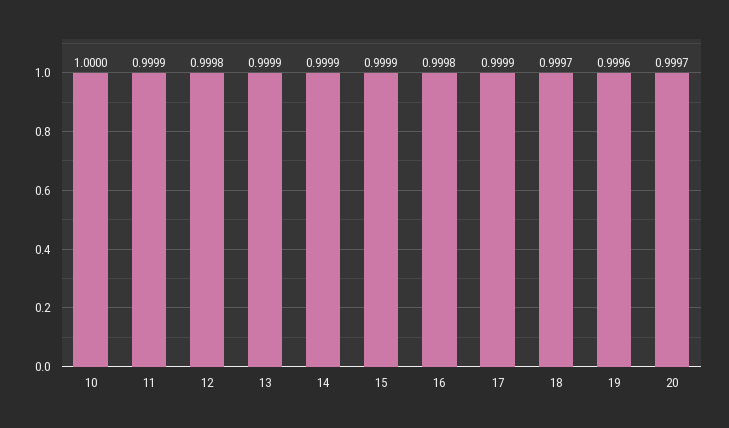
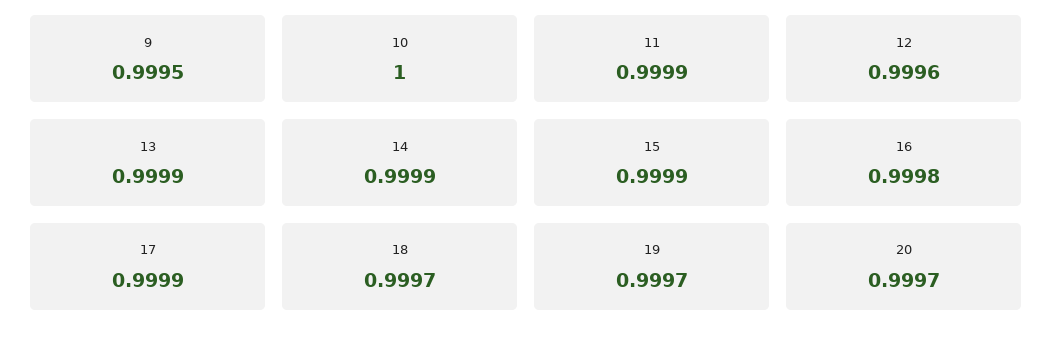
  {
    "10": 1,
    "11": 0.9999,
-   "12": 0.9998,
+   "12": 0.9996,
    "13": 0.9999,
    "14": 0.9999,
    "15": 0.9999,
    "16": 0.9998,
    "17": 0.9999,
    "18": 0.9997,
-   "19": 0.9996,
+   "19": 0.9997,
-   "20": 0.9997
+   "20": 0.9997,
+   "9": 0.9995
  }

